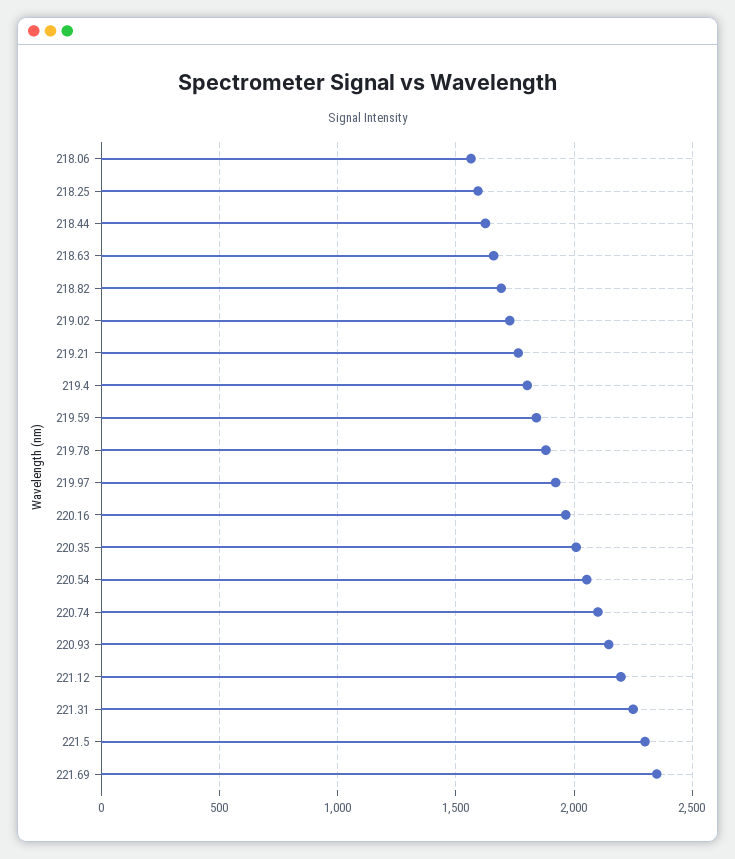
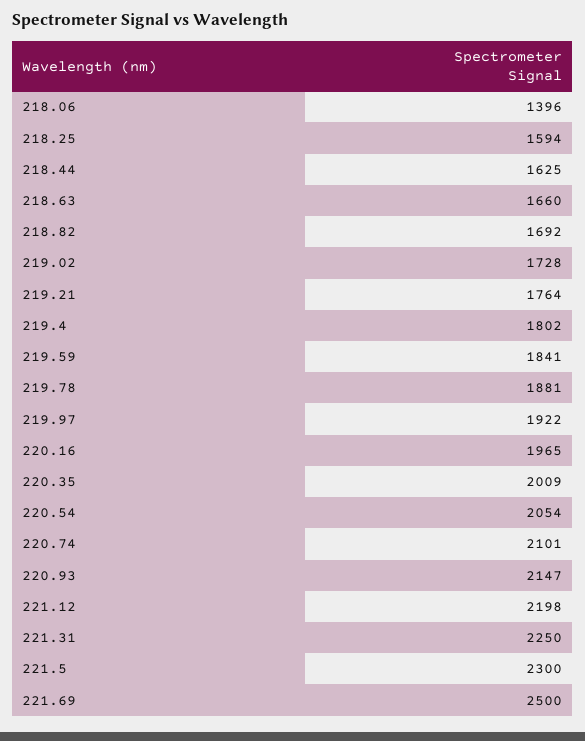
  {
-   "218.06": 1550,
+   "218.06": 1396,
    "218.25": 1594,
    "218.44": 1625,
    "218.63": 1660,
    "218.82": 1692,
    "219.02": 1728,
    "219.21": 1764,
    "219.4": 1802,
    "219.59": 1841,
    "219.78": 1881,
    "219.97": 1922,
    "220.16": 1965,
    "220.35": 2009,
    "220.54": 2054,
    "220.74": 2101,
    "220.93": 2147,
    "221.12": 2198,
    "221.31": 2250,
    "221.5": 2300,
-   "221.69": 2350
+   "221.69": 2500
  }

